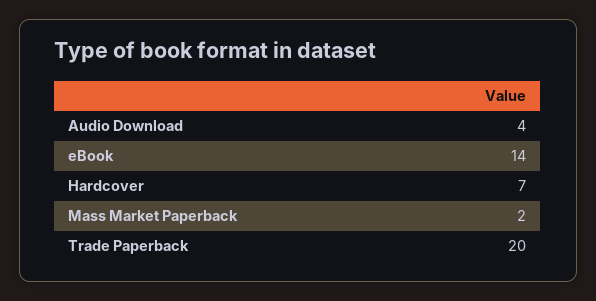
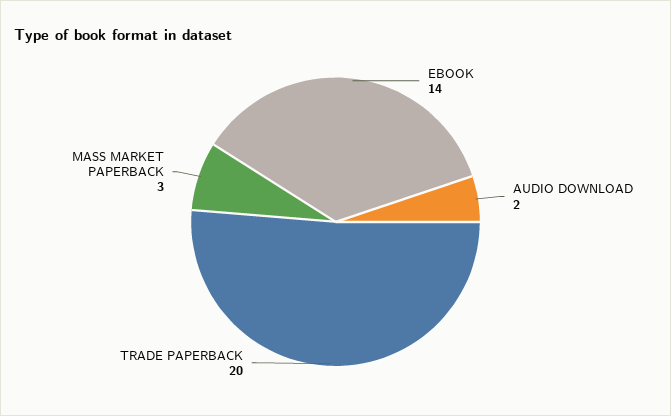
  {
-   "Audio Download": 4,
+   "Audio Download": 2,
    "eBook": 14,
-   "Hardcover": 7,
-   "Mass Market Paperback": 2,
+   "Mass Market Paperback": 3,
    "Trade Paperback": 20
  }

